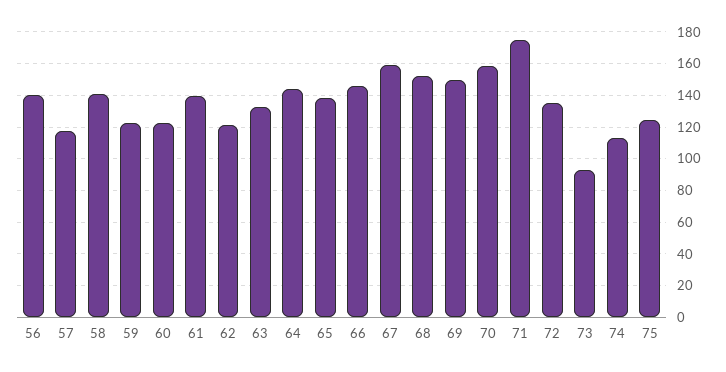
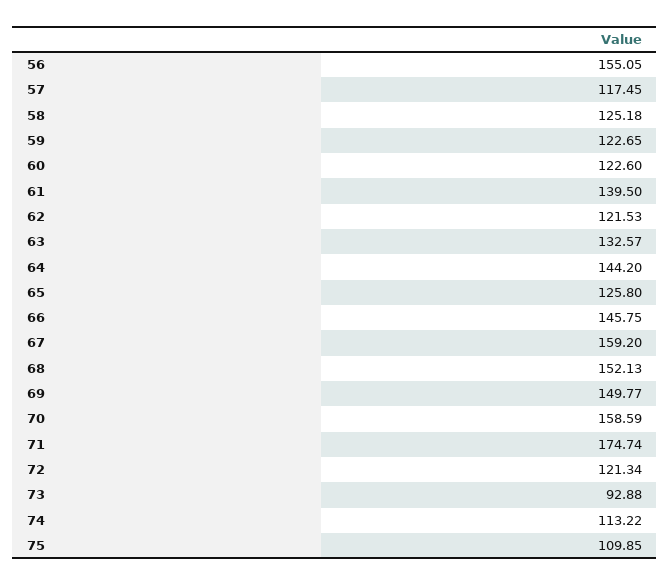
  {
-   "56": 140,
+   "56": 155.05,
    "57": 117.45,
-   "58": 140,
+   "58": 125.18,
    "59": 122.65,
    "60": 122.6,
    "61": 139.5,
    "62": 121.53,
    "63": 132.57,
    "64": 144.2,
-   "65": 140,
+   "65": 125.8,
    "66": 145.75,
    "67": 159.2,
    "68": 152.13,
    "69": 149.77,
    "70": 158.59,
    "71": 174.74,
-   "72": 135,
+   "72": 121.34,
    "73": 92.88,
    "74": 113.22,
-   "75": 125
+   "75": 109.85
  }

